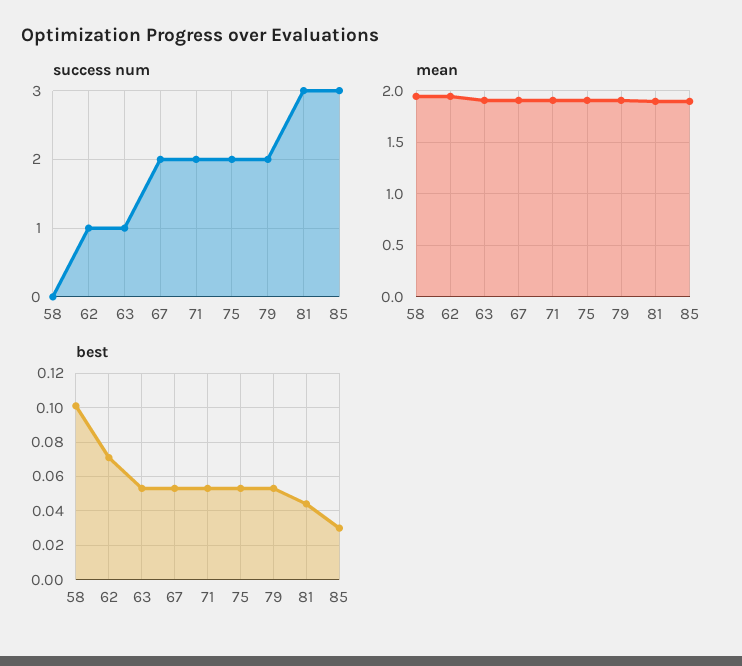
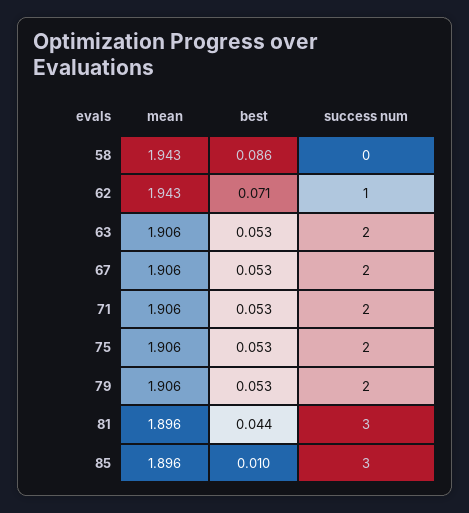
  {
    "success num": {
      "58": 0,
      "62": 1,
-     "63": 1,
+     "63": 2,
      "67": 2,
      "71": 2,
      "75": 2,
      "79": 2,
      "81": 3,
      "85": 3
    },
    "mean": {
      "58": 1.943,
      "62": 1.943,
      "63": 1.906,
      "67": 1.906,
      "71": 1.906,
      "75": 1.906,
      "79": 1.906,
      "81": 1.896,
      "85": 1.896
    },
    "best": {
-     "58": 0.1,
+     "58": 0.086,
      "62": 0.071,
      "63": 0.053,
      "67": 0.053,
      "71": 0.053,
      "75": 0.053,
      "79": 0.053,
      "81": 0.044,
-     "85": 0.03
+     "85": 0.01
    }
  }

